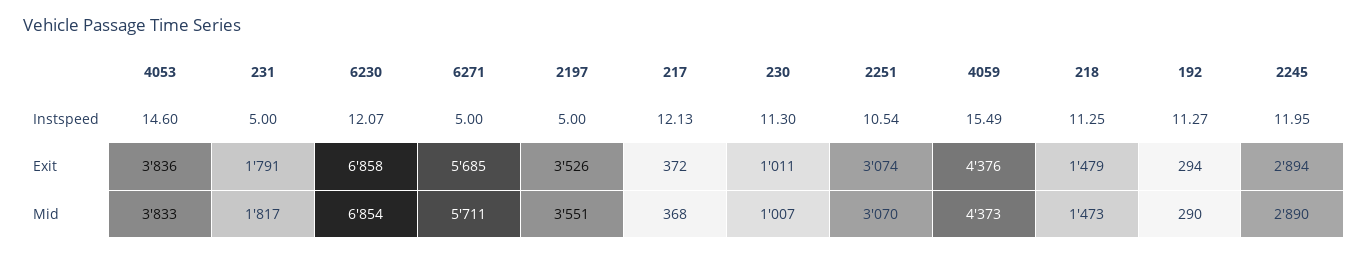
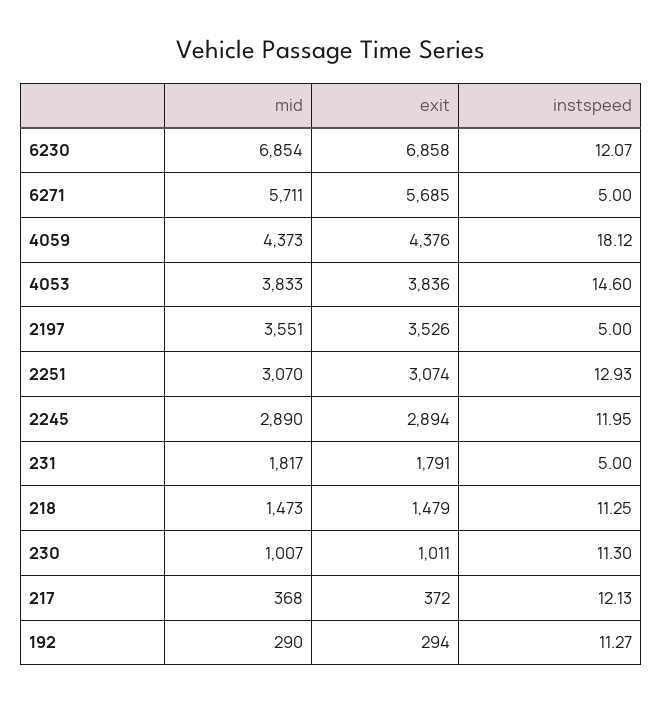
  {
    "4053": {
      "Instspeed": 14.6,
      "Exit": 3836,
      "Mid": 3833
    },
    "231": {
      "Instspeed": 5,
      "Exit": 1791,
      "Mid": 1817
    },
    "6230": {
      "Instspeed": 12.07,
      "Exit": 6858,
      "Mid": 6854
    },
    "6271": {
      "Instspeed": 5,
      "Exit": 5685,
      "Mid": 5711
    },
    "2197": {
      "Instspeed": 5,
      "Exit": 3526,
      "Mid": 3551
    },
    "217": {
      "Instspeed": 12.13,
      "Exit": 372,
      "Mid": 368
    },
    "230": {
      "Instspeed": 11.3,
      "Exit": 1011,
      "Mid": 1007
    },
    "2251": {
-     "Instspeed": 10.54,
+     "Instspeed": 12.93,
      "Exit": 3074,
      "Mid": 3070
    },
    "4059": {
-     "Instspeed": 15.49,
+     "Instspeed": 18.12,
      "Exit": 4376,
      "Mid": 4373
    },
    "218": {
      "Instspeed": 11.25,
      "Exit": 1479,
      "Mid": 1473
    },
    "192": {
      "Instspeed": 11.27,
      "Exit": 294,
      "Mid": 290
    },
    "2245": {
      "Instspeed": 11.95,
      "Exit": 2894,
      "Mid": 2890
    }
  }

